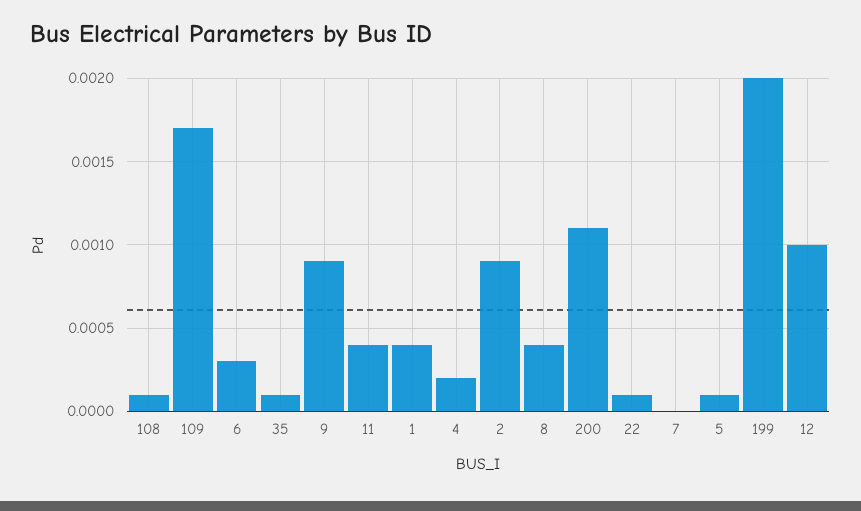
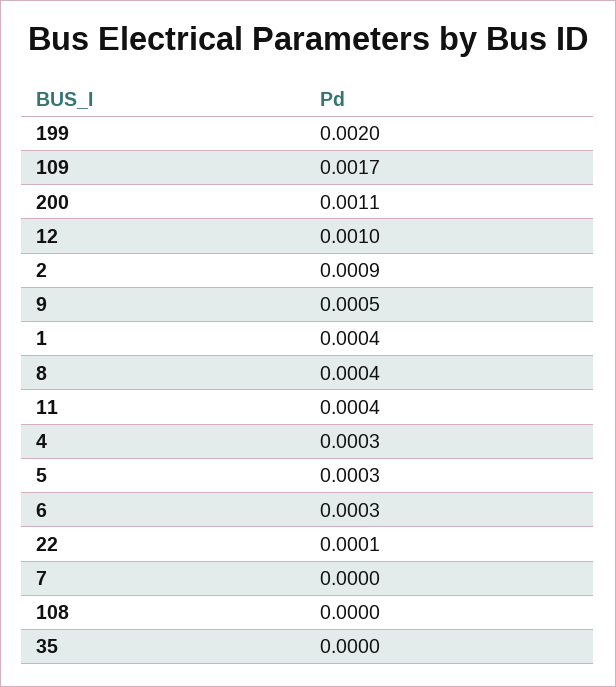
  {
-   "108": 0.0001,
+   "108": 0,
    "109": 0.0017,
    "6": 0.0003,
-   "35": 0.0001,
+   "35": 0,
-   "9": 0.0009,
+   "9": 0.0005,
    "11": 0.0004,
    "1": 0.0004,
-   "4": 0.0002,
+   "4": 0.0003,
    "2": 0.0009,
    "8": 0.0004,
    "200": 0.0011,
    "22": 0.0001,
    "7": 0,
-   "5": 0.0001,
+   "5": 0.0003,
    "199": 0.002,
    "12": 0.001
  }

